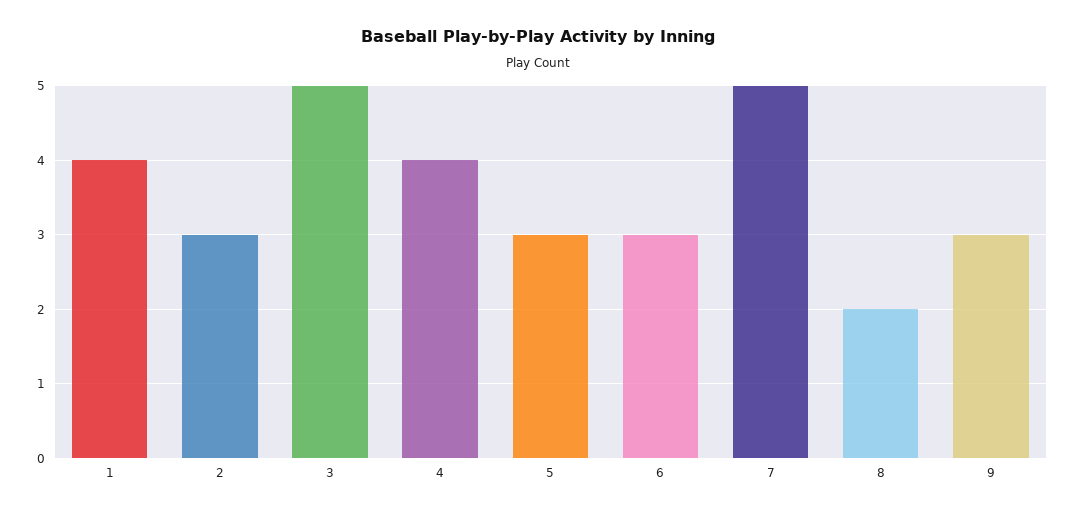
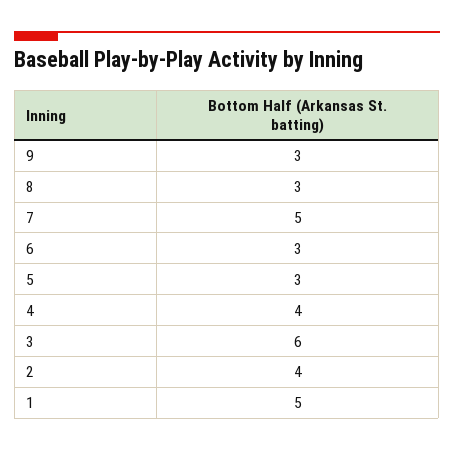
  {
-   "1": 4,
+   "1": 5,
-   "2": 3,
+   "2": 4,
-   "3": 5,
+   "3": 6,
    "4": 4,
    "5": 3,
    "6": 3,
    "7": 5,
-   "8": 2,
+   "8": 3,
    "9": 3
  }

